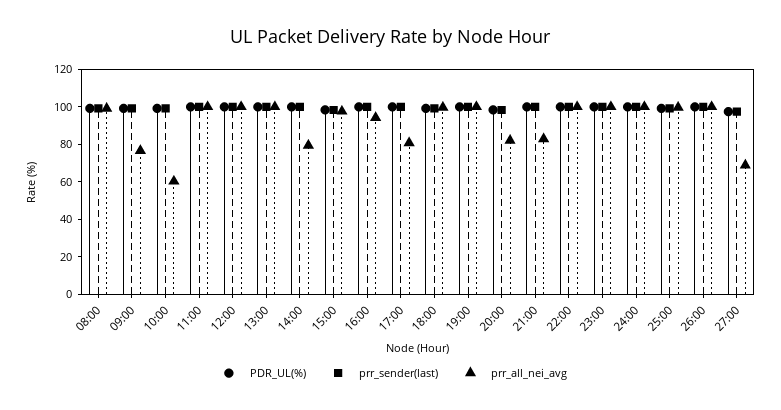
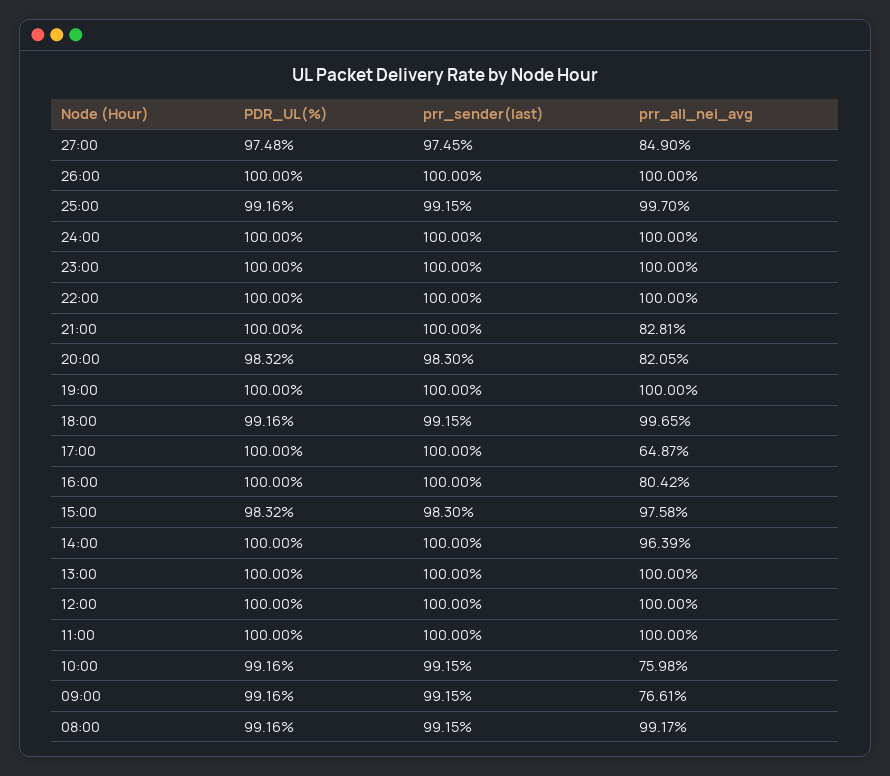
  {
    "PDR_UL(%)": {
      "08:00": 99.16,
      "09:00": 99.16,
      "10:00": 99.16,
      "11:00": 100,
      "12:00": 100,
      "13:00": 100,
      "14:00": 100,
      "15:00": 98.32,
      "16:00": 100,
      "17:00": 100,
      "18:00": 99.16,
      "19:00": 100,
      "20:00": 98.32,
      "21:00": 100,
      "22:00": 100,
      "23:00": 100,
      "24:00": 100,
      "25:00": 99.16,
      "26:00": 100,
      "27:00": 97.48
    },
    "prr_sender(last)": {
      "08:00": 99.15,
      "09:00": 99.15,
      "10:00": 99.15,
      "11:00": 100,
      "12:00": 100,
      "13:00": 100,
      "14:00": 100,
      "15:00": 98.3,
      "16:00": 100,
      "17:00": 100,
      "18:00": 99.15,
      "19:00": 100,
      "20:00": 98.3,
      "21:00": 100,
      "22:00": 100,
      "23:00": 100,
      "24:00": 100,
      "25:00": 99.15,
      "26:00": 100,
      "27:00": 97.45
    },
    "prr_all_nei_avg": {
      "08:00": 99.17,
      "09:00": 76.61,
-     "10:00": 60,
+     "10:00": 75.98,
      "11:00": 100,
      "12:00": 100,
      "13:00": 100,
-     "14:00": 80,
+     "14:00": 96.39,
      "15:00": 97.58,
-     "16:00": 95,
+     "16:00": 80.42,
-     "17:00": 80,
+     "17:00": 64.87,
      "18:00": 99.65,
      "19:00": 100,
      "20:00": 82.05,
      "21:00": 82.81,
      "22:00": 100,
      "23:00": 100,
      "24:00": 100,
      "25:00": 99.7,
      "26:00": 100,
-     "27:00": 70
+     "27:00": 84.9
    }
  }

